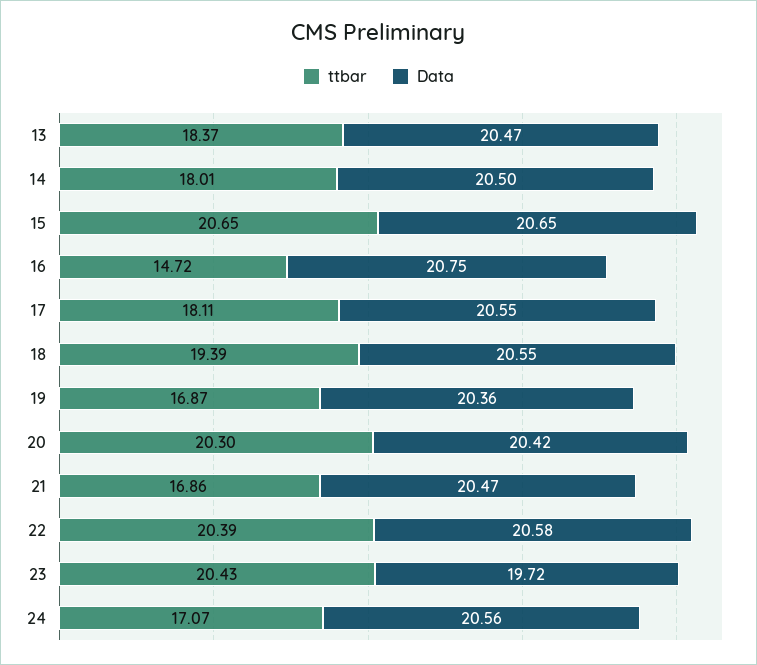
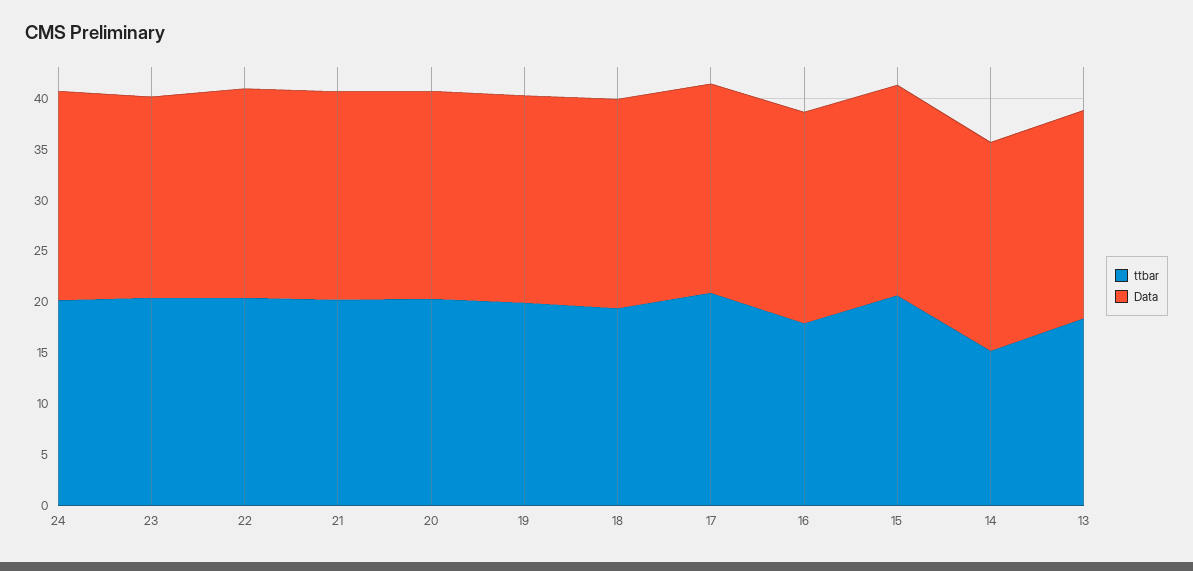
  {
    "ttbar": {
      "13": 18.37,
-     "14": 18.01,
+     "14": 15,
      "15": 20.65,
-     "16": 14.72,
+     "16": 18,
-     "17": 18.11,
+     "17": 21,
      "18": 19.39,
-     "19": 16.87,
+     "19": 20,
      "20": 20.3,
-     "21": 16.86,
+     "21": 20,
      "22": 20.39,
      "23": 20.43,
-     "24": 17.07
+     "24": 20
    },
    "Data": {
      "13": 20.47,
      "14": 20.5,
      "15": 20.65,
      "16": 20.75,
      "17": 20.55,
      "18": 20.55,
      "19": 20.36,
      "20": 20.42,
      "21": 20.47,
      "22": 20.58,
      "23": 19.72,
      "24": 20.56
    }
  }

